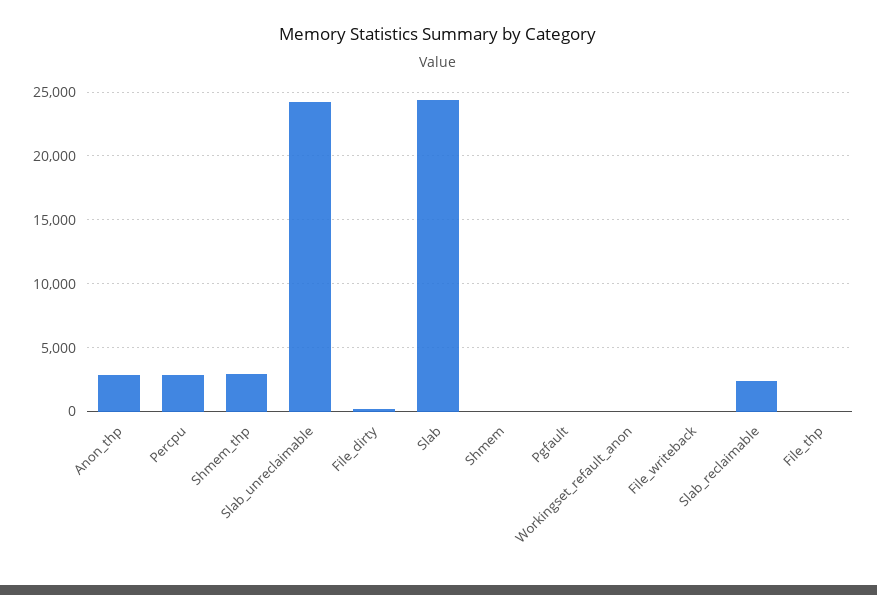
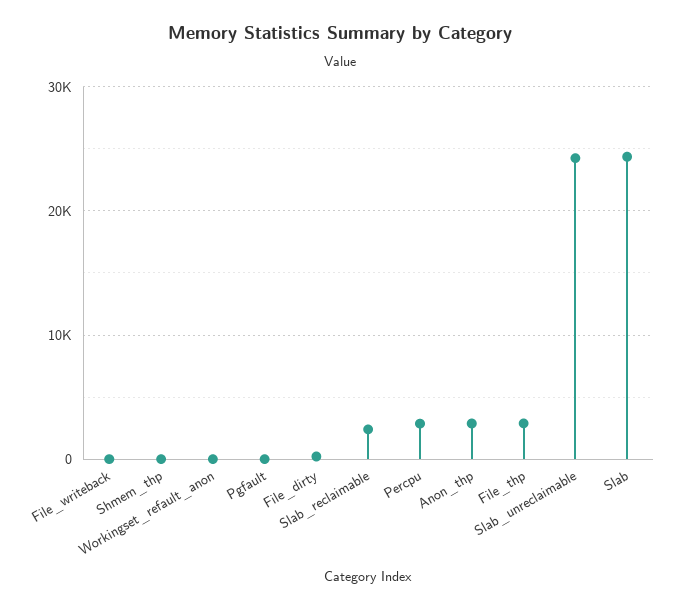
  {
    "Anon_thp": 3000,
    "Percpu": 3000,
-   "Shmem_thp": 3000,
+   "Shmem_thp": 0,
    "Slab_unreclaimable": 24500,
    "File_dirty": 0,
    "Slab": 24500,
-   "Shmem": 0,
    "Pgfault": 0,
    "Workingset_refault_anon": 0,
    "File_writeback": 0,
    "Slab_reclaimable": 2500,
-   "File_thp": 0
+   "File_thp": 3000
  }

